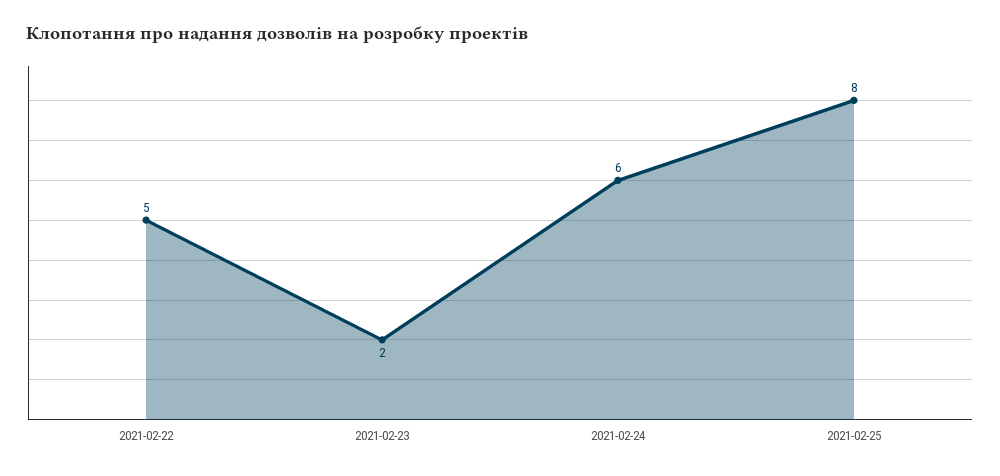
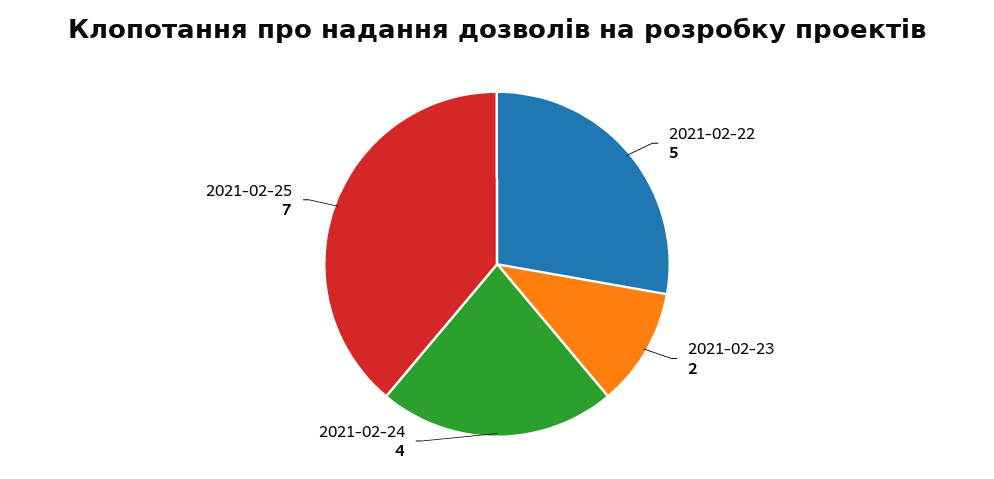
  {
    "2021-02-22": 5,
    "2021-02-23": 2,
-   "2021-02-24": 6,
+   "2021-02-24": 4,
-   "2021-02-25": 8
+   "2021-02-25": 7
  }

